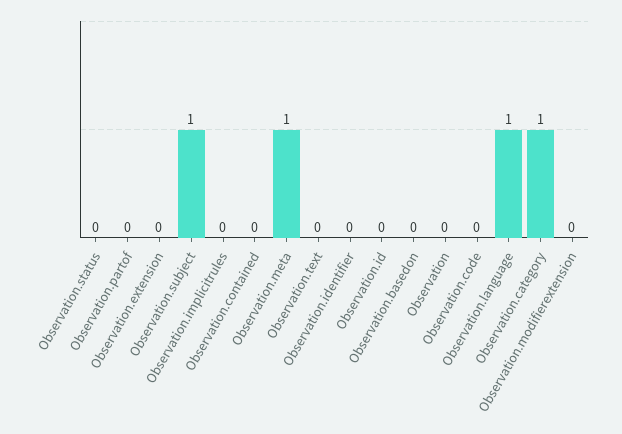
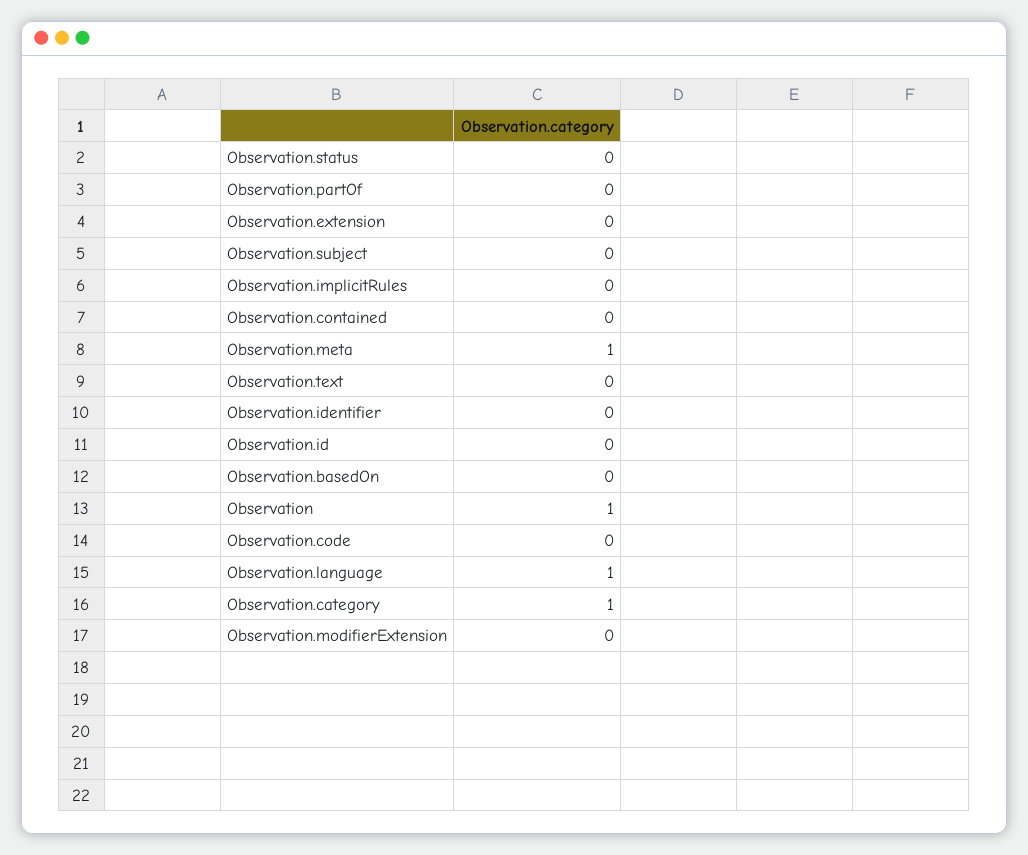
  {
    "Observation.status": 0,
    "Observation.partof": 0,
    "Observation.extension": 0,
-   "Observation.subject": 1,
+   "Observation.subject": 0,
    "Observation.implicitrules": 0,
    "Observation.contained": 0,
    "Observation.meta": 1,
    "Observation.text": 0,
    "Observation.identifier": 0,
    "Observation.id": 0,
    "Observation.basedon": 0,
-   "Observation": 0,
+   "Observation": 1,
    "Observation.code": 0,
    "Observation.language": 1,
    "Observation.category": 1,
    "Observation.modifierextension": 0
  }

